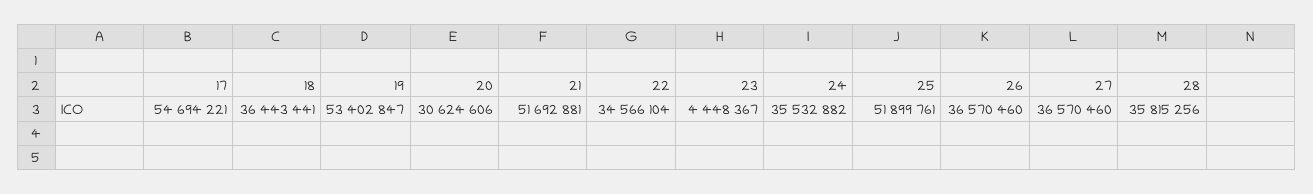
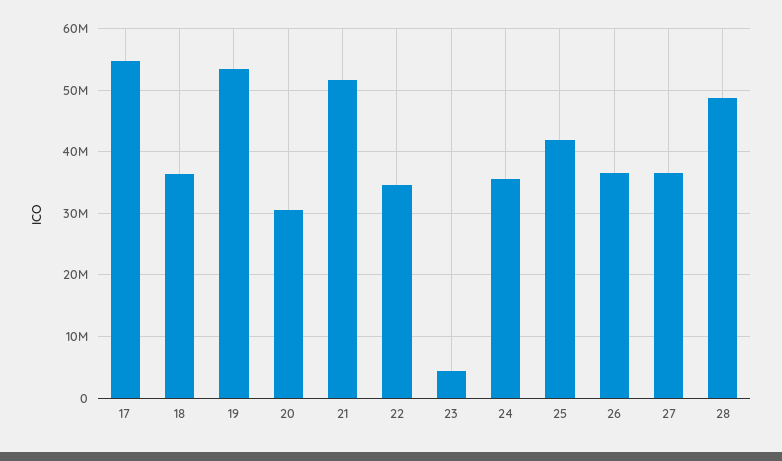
  {
    "17": 54694221,
    "18": 36443441,
    "19": 53402847,
    "20": 30624606,
    "21": 51692881,
    "22": 34566104,
    "23": 4448367,
    "24": 35532882,
-   "25": 51899761,
+   "25": 42000000,
    "26": 36570460,
    "27": 36570460,
-   "28": 35815256
+   "28": 49000000
  }

